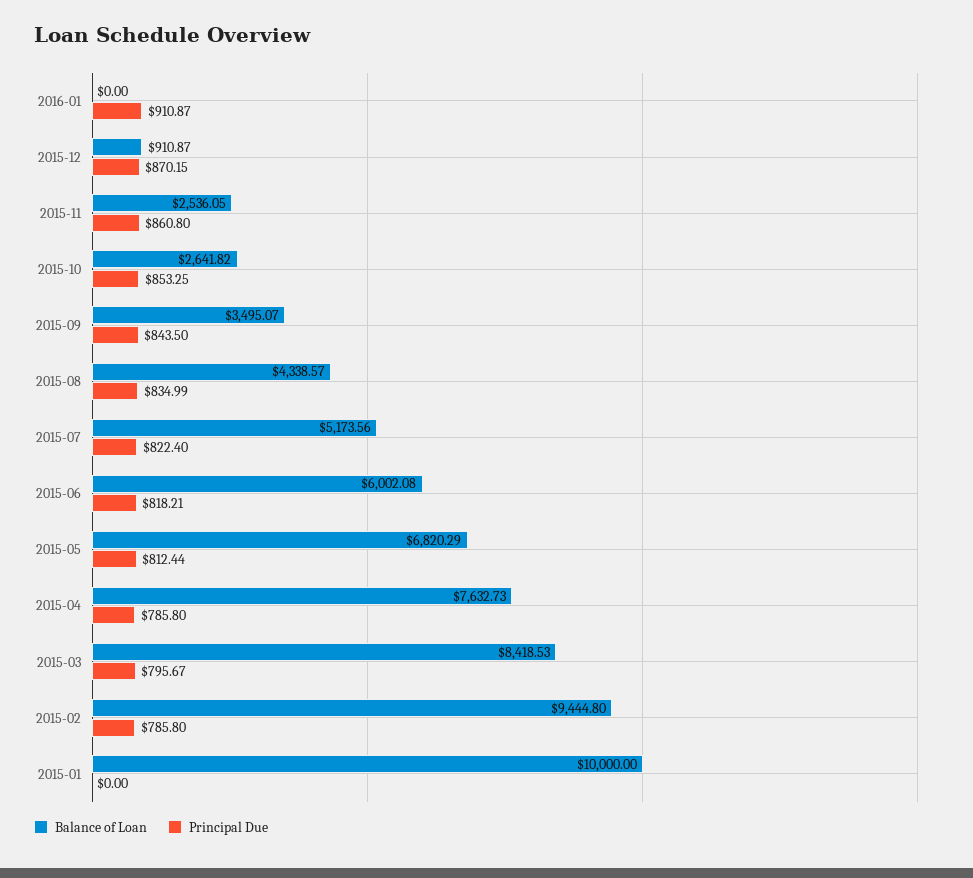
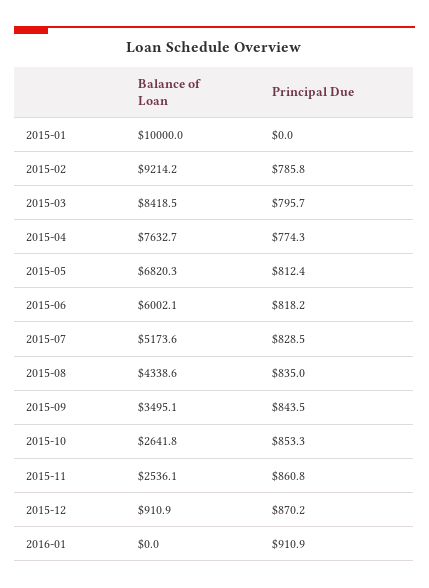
  {
    "Balance of Loan": {
      "2016-01": 0,
      "2015-12": 910.87,
      "2015-11": 2536.05,
      "2015-10": 2641.82,
      "2015-09": 3495.07,
      "2015-08": 4338.57,
      "2015-07": 5173.56,
      "2015-06": 6002.08,
      "2015-05": 6820.29,
      "2015-04": 7632.73,
      "2015-03": 8418.53,
-     "2015-02": 9444.8,
+     "2015-02": 9214.2,
      "2015-01": 10000
    },
    "Principal Due": {
      "2016-01": 910.87,
      "2015-12": 870.15,
      "2015-11": 860.8,
      "2015-10": 853.25,
      "2015-09": 843.5,
      "2015-08": 834.99,
-     "2015-07": 822.4,
+     "2015-07": 828.5,
      "2015-06": 818.21,
      "2015-05": 812.44,
-     "2015-04": 785.8,
+     "2015-04": 774.3,
      "2015-03": 795.67,
      "2015-02": 785.8,
      "2015-01": 0
    }
  }

